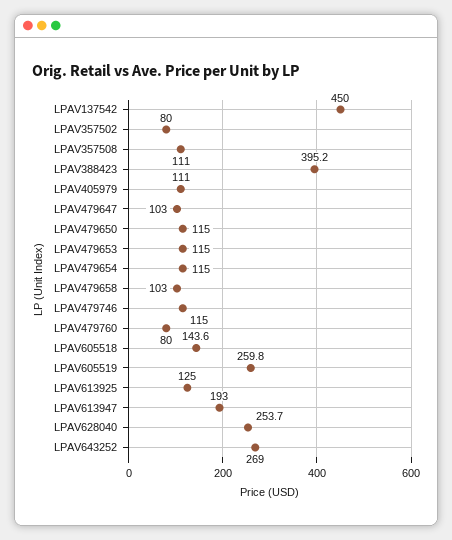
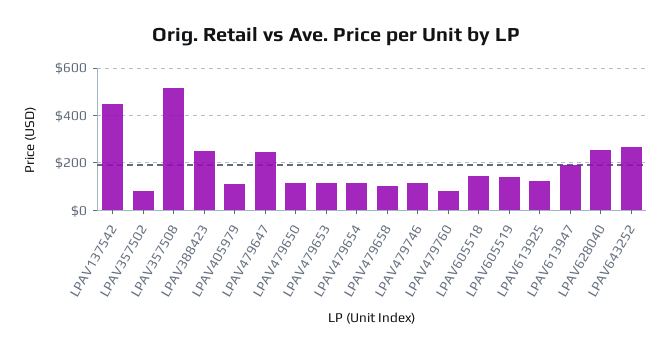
  {
    "LPAV137542": 450,
    "LPAV357502": 80,
-   "LPAV357508": 111,
+   "LPAV357508": 500,
-   "LPAV388423": 395.2,
+   "LPAV388423": 250,
    "LPAV405979": 111,
-   "LPAV479647": 103,
+   "LPAV479647": 250,
    "LPAV479650": 115,
    "LPAV479653": 115,
    "LPAV479654": 115,
    "LPAV479658": 103,
    "LPAV479746": 115,
    "LPAV479760": 80,
    "LPAV605518": 143.6,
-   "LPAV605519": 259.8,
+   "LPAV605519": 150,
    "LPAV613925": 125,
    "LPAV613947": 193,
    "LPAV628040": 253.7,
    "LPAV643252": 269
  }

